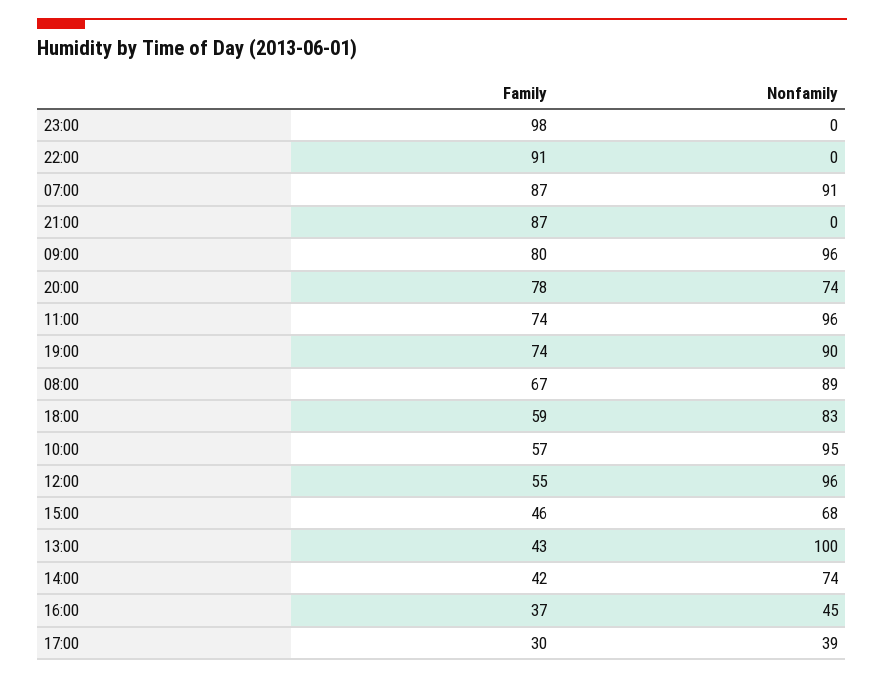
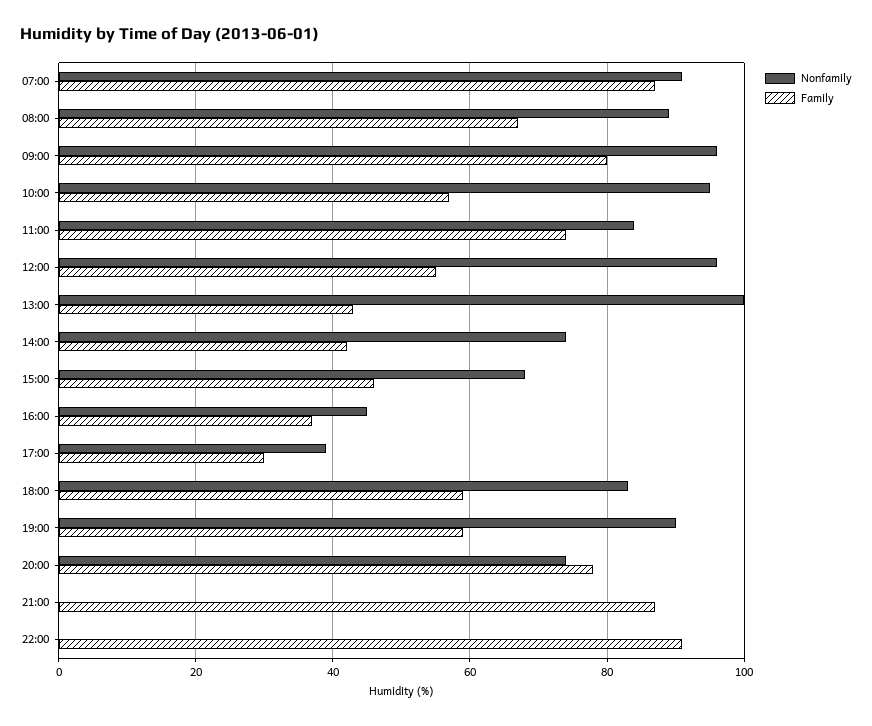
  {
    "Family": {
-     "23:00": 98,
      "22:00": 91,
      "07:00": 87,
      "21:00": 87,
      "09:00": 80,
      "20:00": 78,
      "11:00": 74,
-     "19:00": 74,
+     "19:00": 60,
      "08:00": 67,
      "18:00": 59,
      "10:00": 57,
      "12:00": 55,
      "15:00": 46,
      "13:00": 43,
      "14:00": 42,
      "16:00": 37,
      "17:00": 30
    },
    "Nonfamily": {
-     "23:00": 0,
      "22:00": 0,
      "07:00": 91,
      "21:00": 0,
      "09:00": 96,
      "20:00": 74,
-     "11:00": 96,
+     "11:00": 85,
      "19:00": 90,
      "08:00": 89,
      "18:00": 83,
      "10:00": 95,
      "12:00": 96,
      "15:00": 68,
      "13:00": 100,
      "14:00": 74,
      "16:00": 45,
      "17:00": 39
    }
  }

